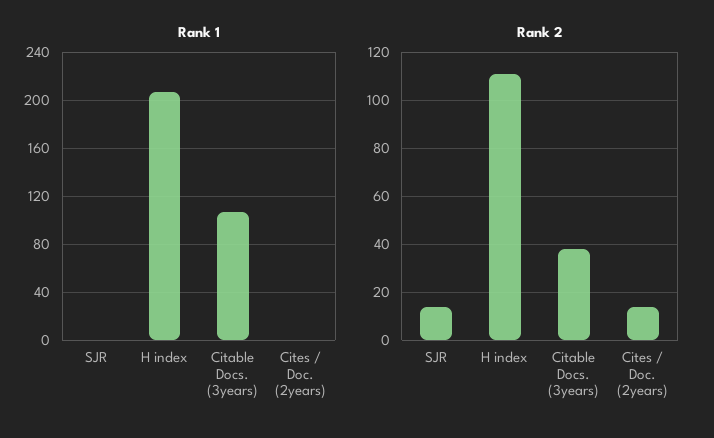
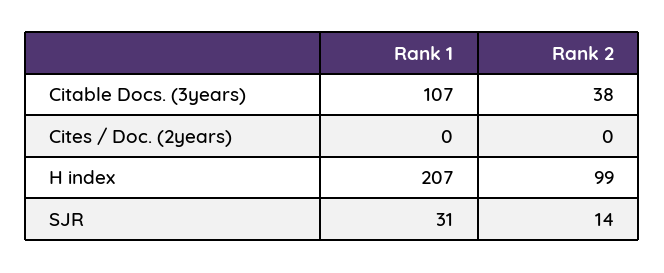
  {
    "Rank 1": {
-     "SJR": 0,
+     "SJR": 31,
      "H index": 207,
      "Citable Docs. (3years)": 107,
      "Cites / Doc. (2years)": 0
    },
    "Rank 2": {
      "SJR": 14,
-     "H index": 110,
+     "H index": 99,
      "Citable Docs. (3years)": 38,
-     "Cites / Doc. (2years)": 15
+     "Cites / Doc. (2years)": 0
    }
  }

